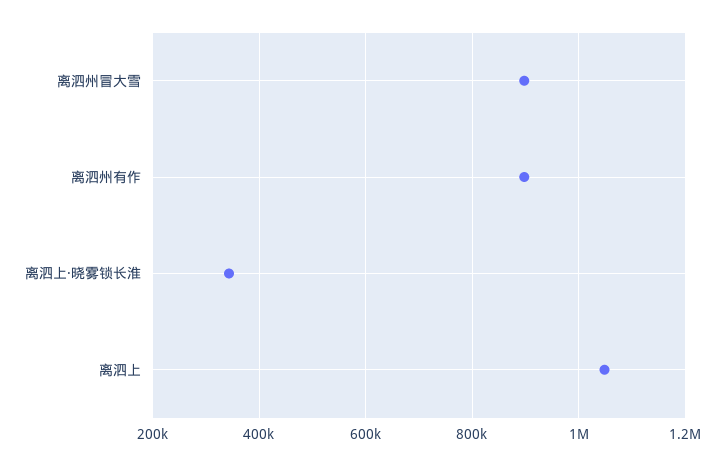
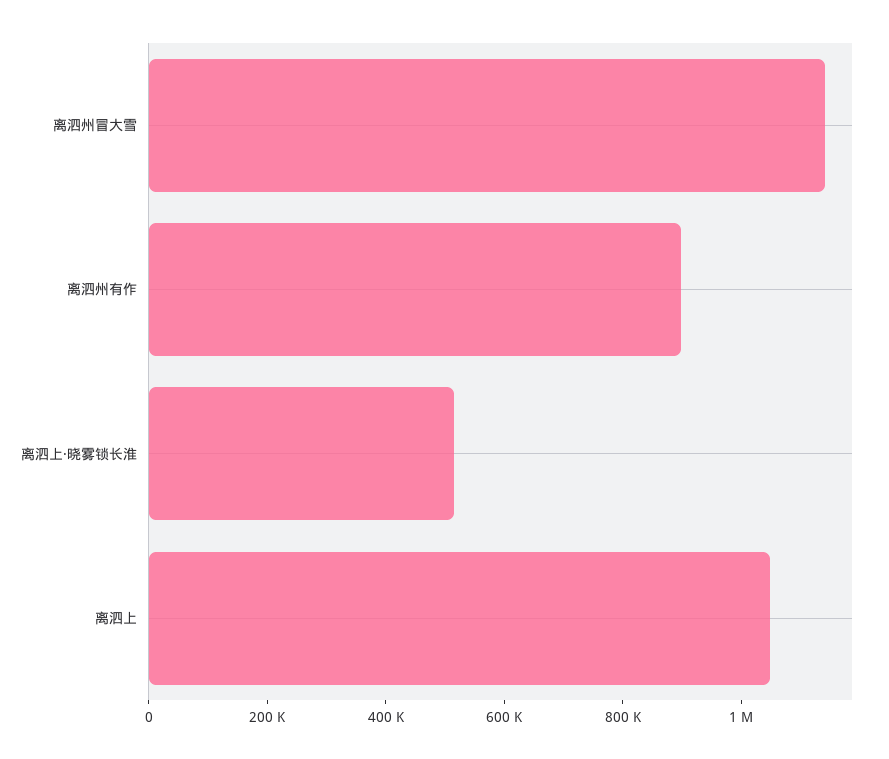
  {
-   "离泗州冒大雪": 900000,
+   "离泗州冒大雪": 1150000,
    "离泗州有作": 900000,
-   "离泗上·晓雾锁长淮": 340000,
+   "离泗上·晓雾锁长淮": 500000,
    "离泗上": 1040000
  }

